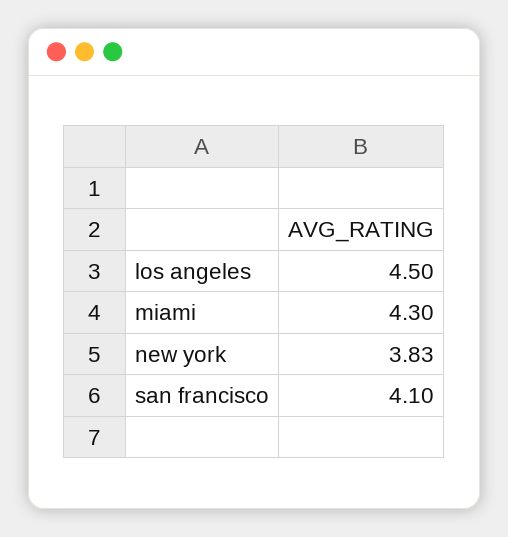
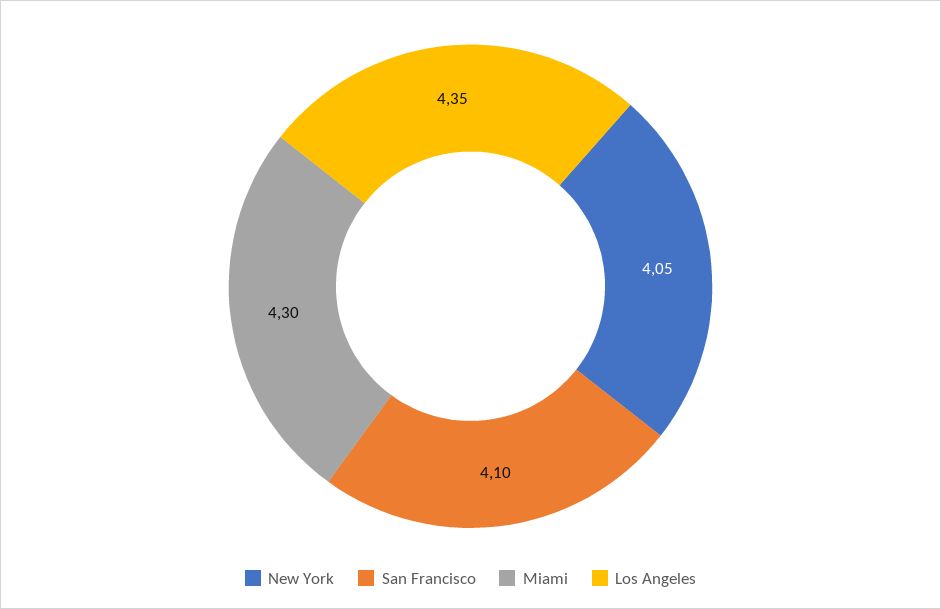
  {
-   "los angeles": 4.5,
+   "los angeles": 4.35,
    "miami": 4.3,
-   "new york": 3.83,
+   "new york": 4.05,
    "san francisco": 4.1
  }

